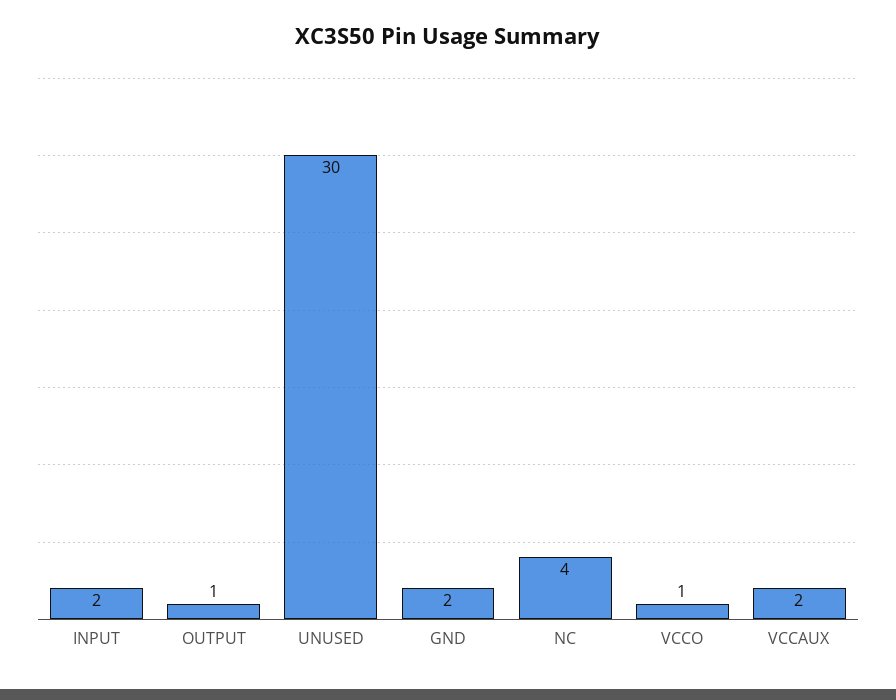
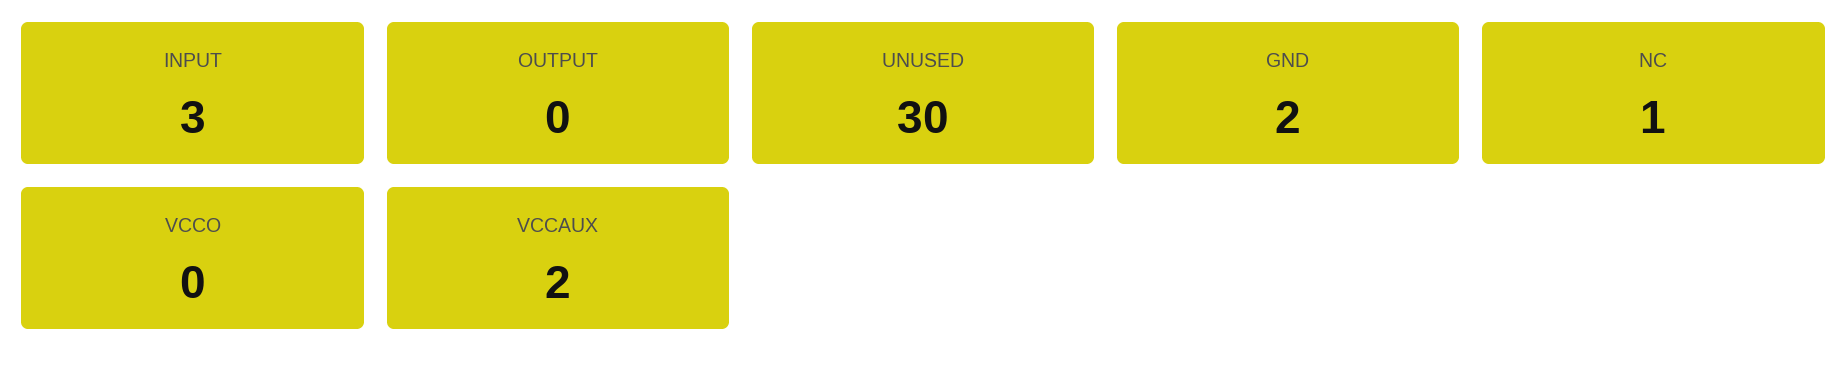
  {
-   "INPUT": 2,
+   "INPUT": 3,
-   "OUTPUT": 1,
+   "OUTPUT": 0,
    "UNUSED": 30,
    "GND": 2,
-   "NC": 4,
+   "NC": 1,
-   "VCCO": 1,
+   "VCCO": 0,
    "VCCAUX": 2
  }

